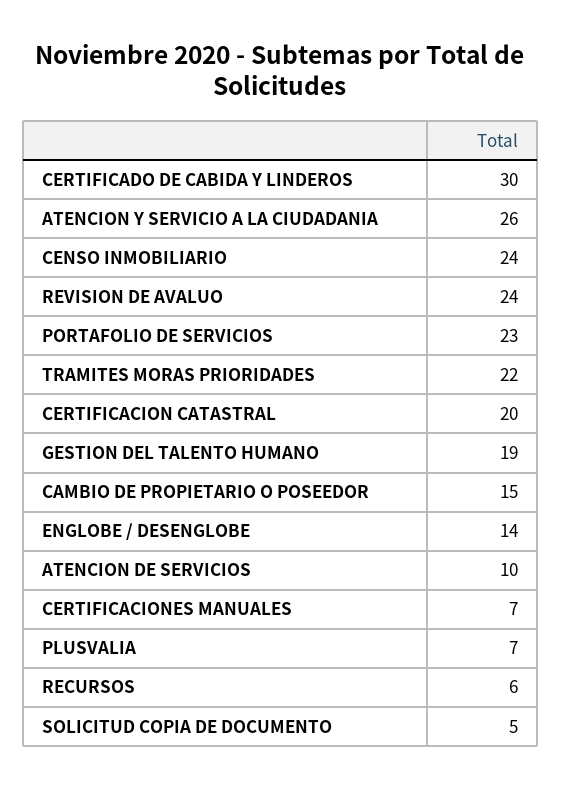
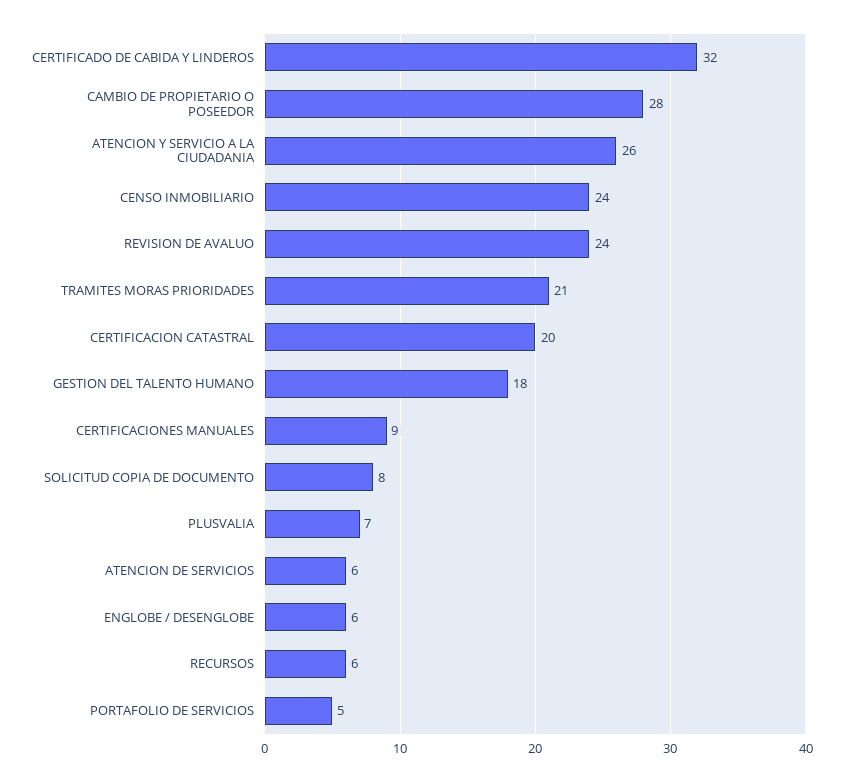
  {
-   "CERTIFICADO DE CABIDA Y LINDEROS": 30,
+   "CERTIFICADO DE CABIDA Y LINDEROS": 32,
    "ATENCION Y SERVICIO A LA CIUDADANIA": 26,
    "CENSO INMOBILIARIO": 24,
    "REVISION DE AVALUO": 24,
-   "PORTAFOLIO DE SERVICIOS": 23,
+   "PORTAFOLIO DE SERVICIOS": 5,
-   "TRAMITES MORAS PRIORIDADES": 22,
+   "TRAMITES MORAS PRIORIDADES": 21,
    "CERTIFICACION CATASTRAL": 20,
-   "GESTION DEL TALENTO HUMANO": 19,
+   "GESTION DEL TALENTO HUMANO": 18,
-   "CAMBIO DE PROPIETARIO O POSEEDOR": 15,
+   "CAMBIO DE PROPIETARIO O POSEEDOR": 28,
-   "ENGLOBE / DESENGLOBE": 14,
+   "ENGLOBE / DESENGLOBE": 6,
-   "ATENCION DE SERVICIOS": 10,
+   "ATENCION DE SERVICIOS": 6,
-   "CERTIFICACIONES MANUALES": 7,
+   "CERTIFICACIONES MANUALES": 9,
    "PLUSVALIA": 7,
    "RECURSOS": 6,
-   "SOLICITUD COPIA DE DOCUMENTO": 5
+   "SOLICITUD COPIA DE DOCUMENTO": 8
  }

